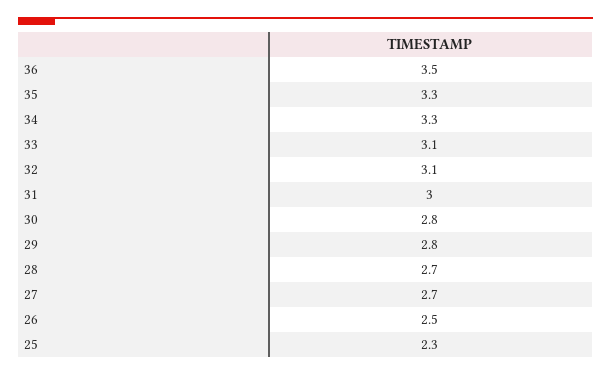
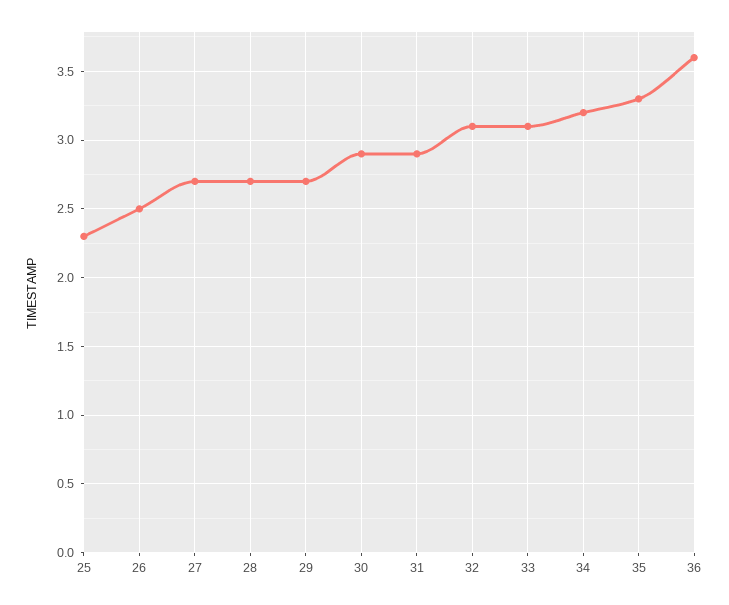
  {
-   "36": 3.5,
+   "36": 3.6,
    "35": 3.3,
-   "34": 3.3,
+   "34": 3.2,
    "33": 3.1,
    "32": 3.1,
-   "31": 3,
+   "31": 2.9,
-   "30": 2.8,
+   "30": 2.9,
-   "29": 2.8,
+   "29": 2.7,
    "28": 2.7,
    "27": 2.7,
    "26": 2.5,
    "25": 2.3
  }

